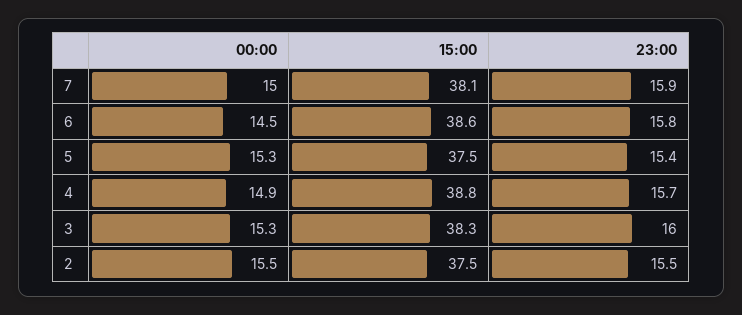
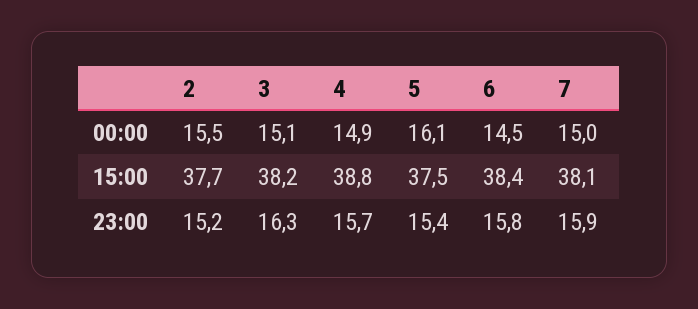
  {
    "00:00": {
      "7": 15,
      "6": 14.5,
-     "5": 15.3,
+     "5": 16.1,
      "4": 14.9,
-     "3": 15.3,
+     "3": 15.1,
      "2": 15.5
    },
    "15:00": {
      "7": 38.1,
-     "6": 38.6,
+     "6": 38.4,
      "5": 37.5,
      "4": 38.8,
-     "3": 38.3,
+     "3": 38.2,
-     "2": 37.5
+     "2": 37.7
    },
    "23:00": {
      "7": 15.9,
      "6": 15.8,
      "5": 15.4,
      "4": 15.7,
-     "3": 16,
+     "3": 16.3,
-     "2": 15.5
+     "2": 15.2
    }
  }

